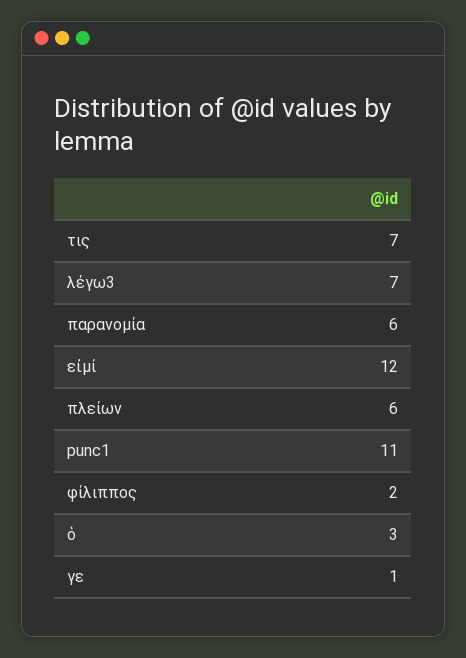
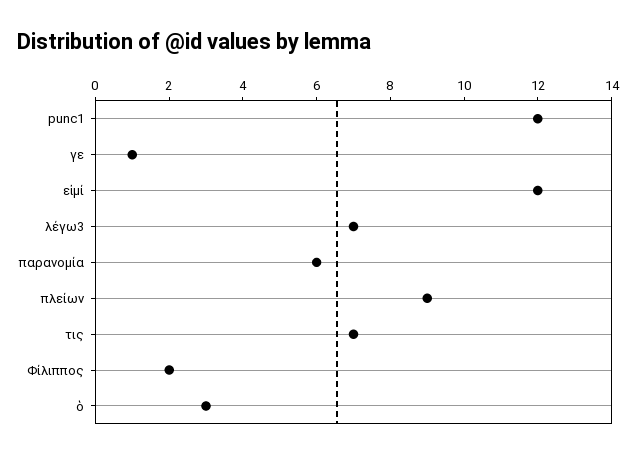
  {
    "τις": 7,
    "λέγω3": 7,
    "παρανομία": 6,
    "εἰμί": 12,
-   "πλείων": 6,
+   "πλείων": 9,
-   "punc1": 11,
+   "punc1": 12,
    "φίλιππος": 2,
    "ὁ": 3,
    "γε": 1
  }

